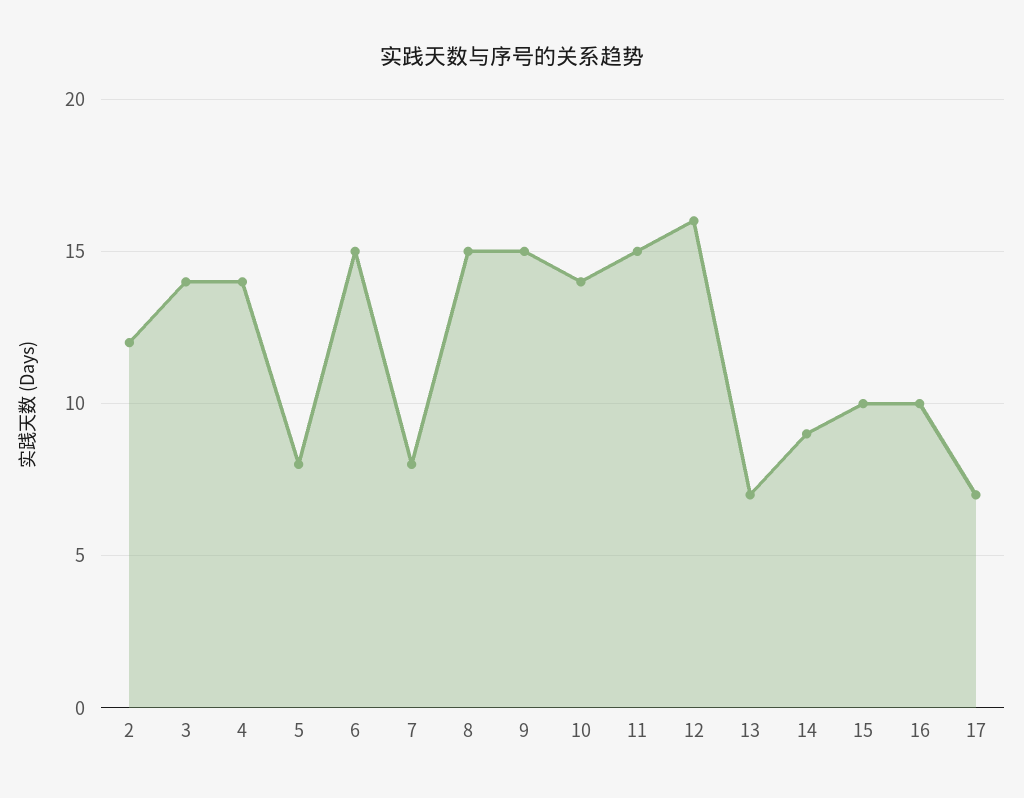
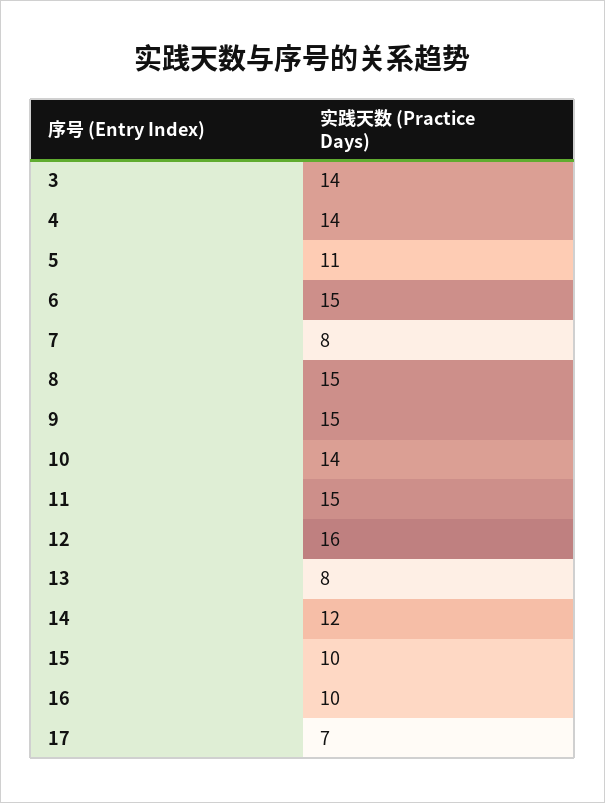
  {
-   "2": 12,
    "3": 14,
    "4": 14,
-   "5": 8,
+   "5": 11,
    "6": 15,
    "7": 8,
    "8": 15,
    "9": 15,
    "10": 14,
    "11": 15,
    "12": 16,
-   "13": 7,
+   "13": 8,
-   "14": 9,
+   "14": 12,
    "15": 10,
    "16": 10,
    "17": 7
  }

